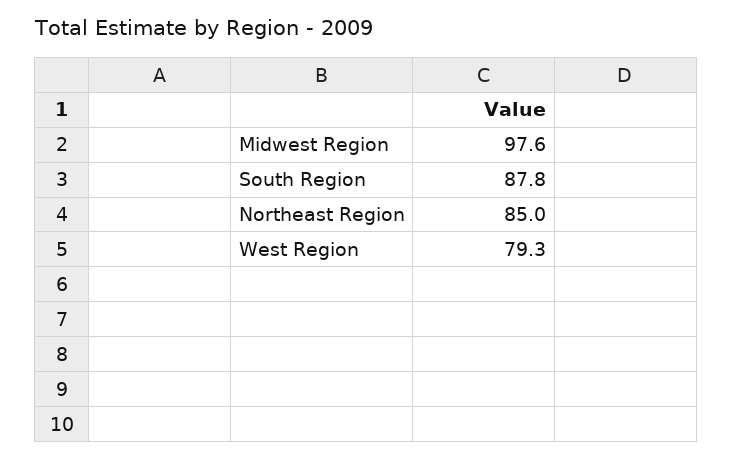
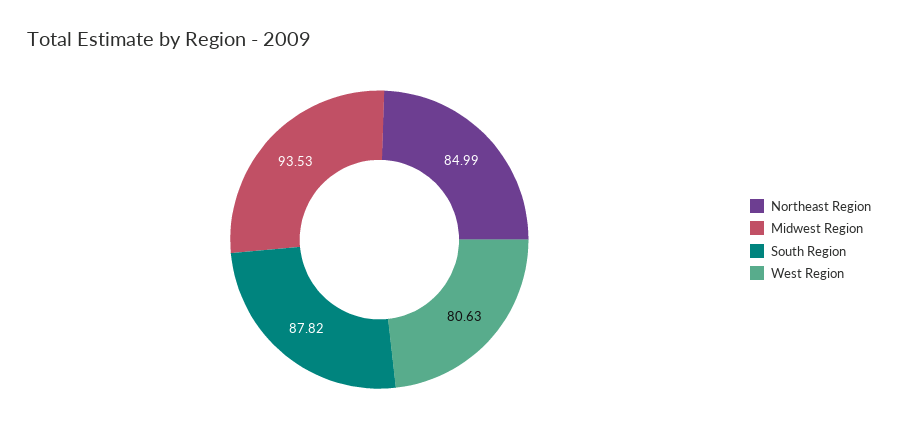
  {
-   "Midwest Region": 97.6,
+   "Midwest Region": 93.53,
    "South Region": 87.82,
    "Northeast Region": 84.99,
-   "West Region": 79.3
+   "West Region": 80.63
  }

